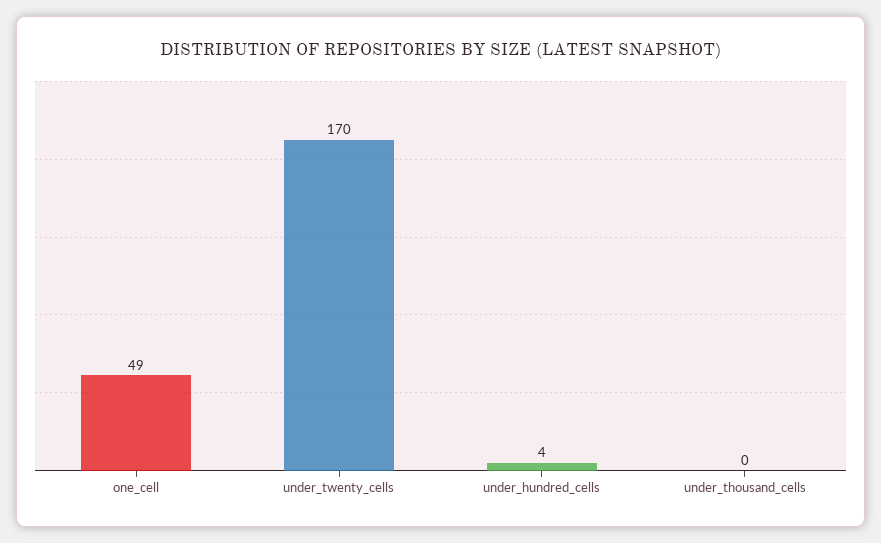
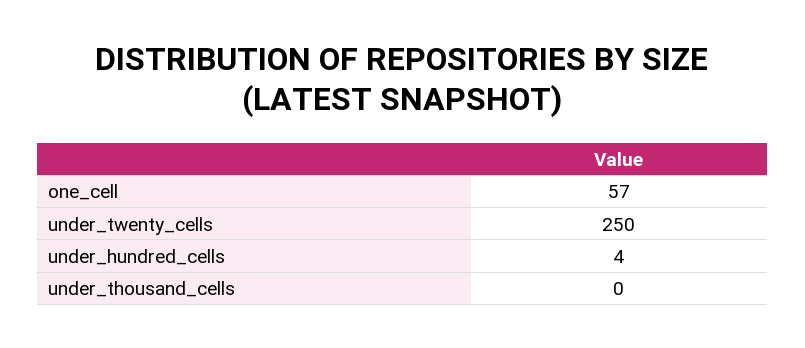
  {
-   "one_cell": 49,
+   "one_cell": 57,
-   "under_twenty_cells": 170,
+   "under_twenty_cells": 250,
    "under_hundred_cells": 4,
    "under_thousand_cells": 0
  }

